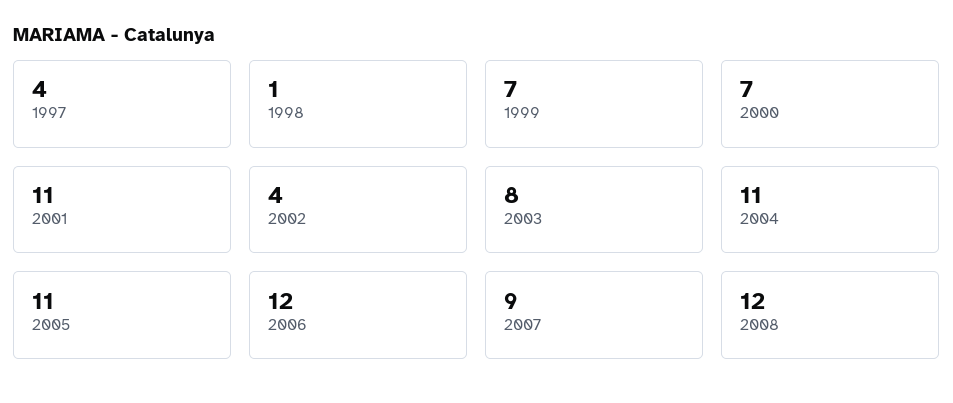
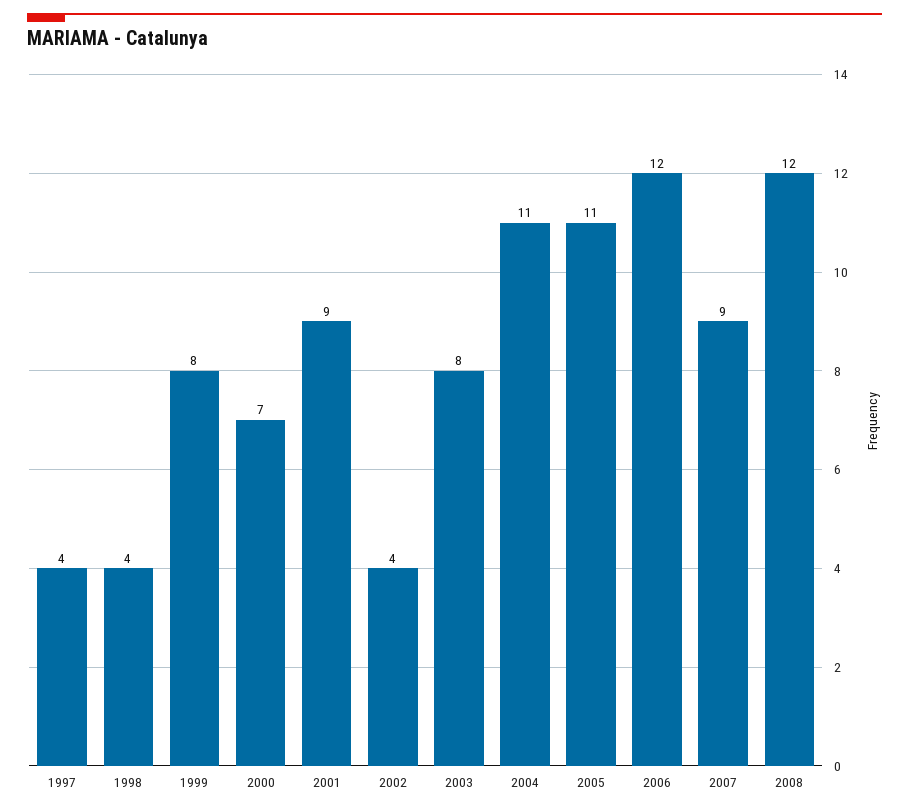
  {
    "1997": 4,
-   "1998": 1,
+   "1998": 4,
-   "1999": 7,
+   "1999": 8,
    "2000": 7,
-   "2001": 11,
+   "2001": 9,
    "2002": 4,
    "2003": 8,
    "2004": 11,
    "2005": 11,
    "2006": 12,
    "2007": 9,
    "2008": 12
  }

